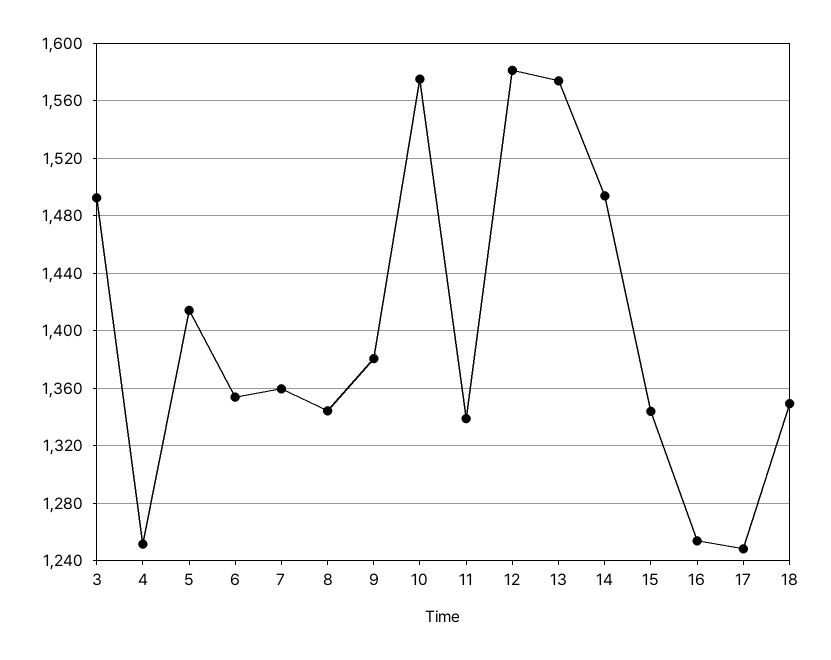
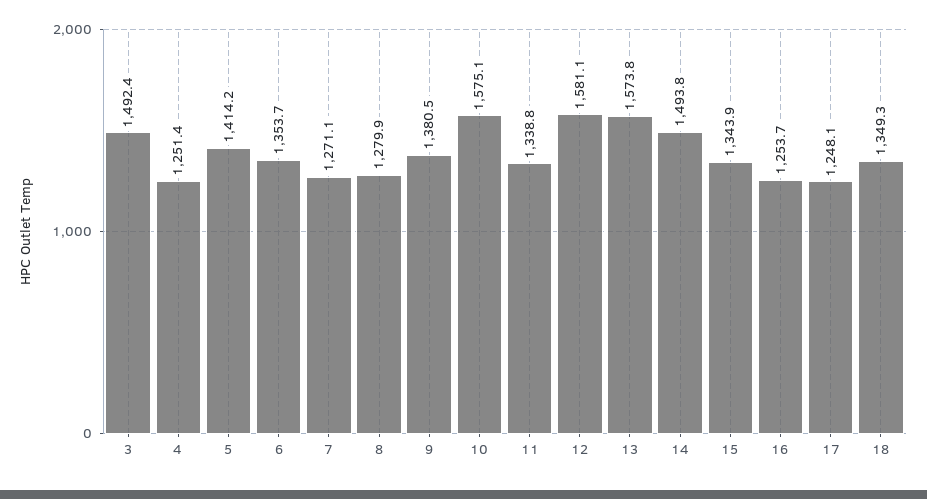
  {
    "3": 1492.4,
    "4": 1251.4,
    "5": 1414.2,
    "6": 1353.7,
-   "7": 1360,
+   "7": 1271.1,
-   "8": 1345,
+   "8": 1279.9,
    "9": 1380.5,
    "10": 1575.1,
    "11": 1338.8,
    "12": 1581.1,
    "13": 1573.8,
    "14": 1493.8,
    "15": 1343.9,
    "16": 1253.7,
    "17": 1248.1,
    "18": 1349.3
  }

